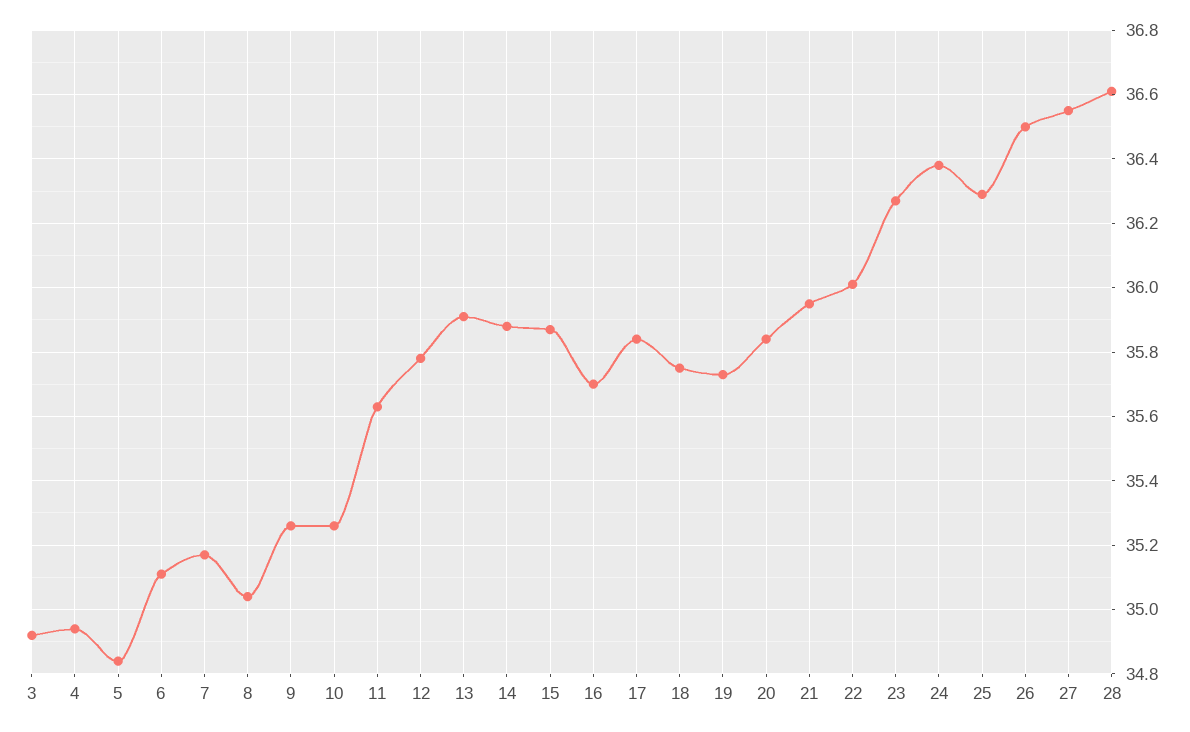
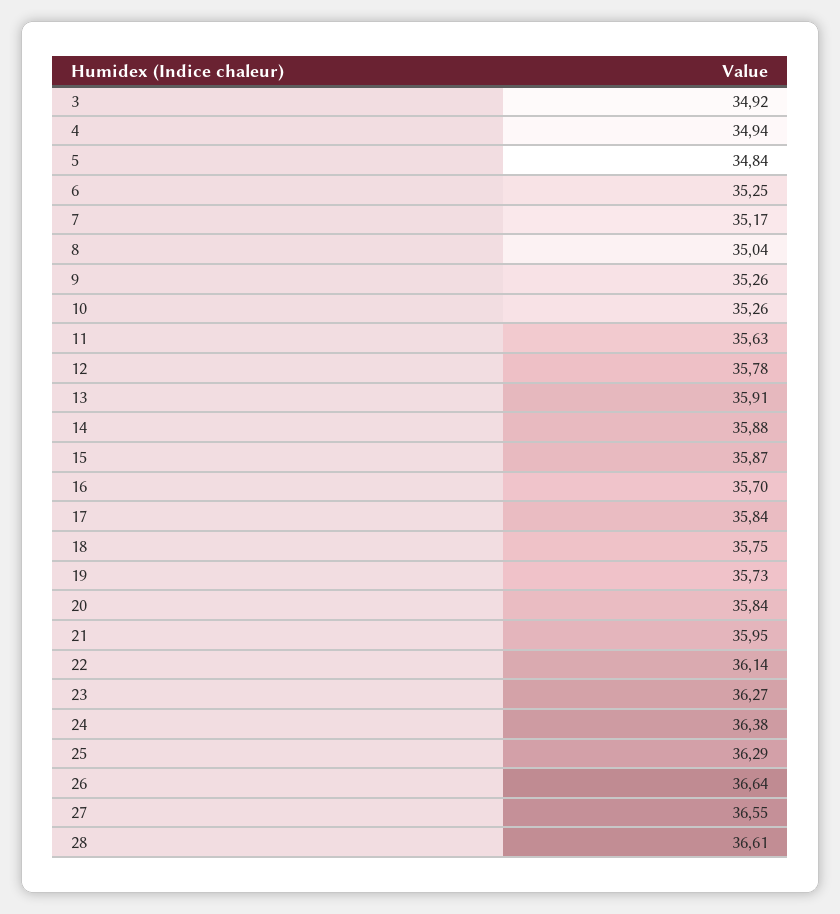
  {
    "3": 34.92,
    "4": 34.94,
    "5": 34.84,
-   "6": 35.1,
+   "6": 35.25,
    "7": 35.17,
    "8": 35.04,
    "9": 35.26,
    "10": 35.26,
    "11": 35.63,
    "12": 35.78,
    "13": 35.91,
    "14": 35.88,
    "15": 35.87,
    "16": 35.7,
    "17": 35.84,
    "18": 35.75,
    "19": 35.73,
    "20": 35.84,
    "21": 35.95,
-   "22": 36,
+   "22": 36.14,
    "23": 36.27,
    "24": 36.38,
    "25": 36.29,
-   "26": 36.5,
+   "26": 36.64,
    "27": 36.55,
    "28": 36.61
  }

